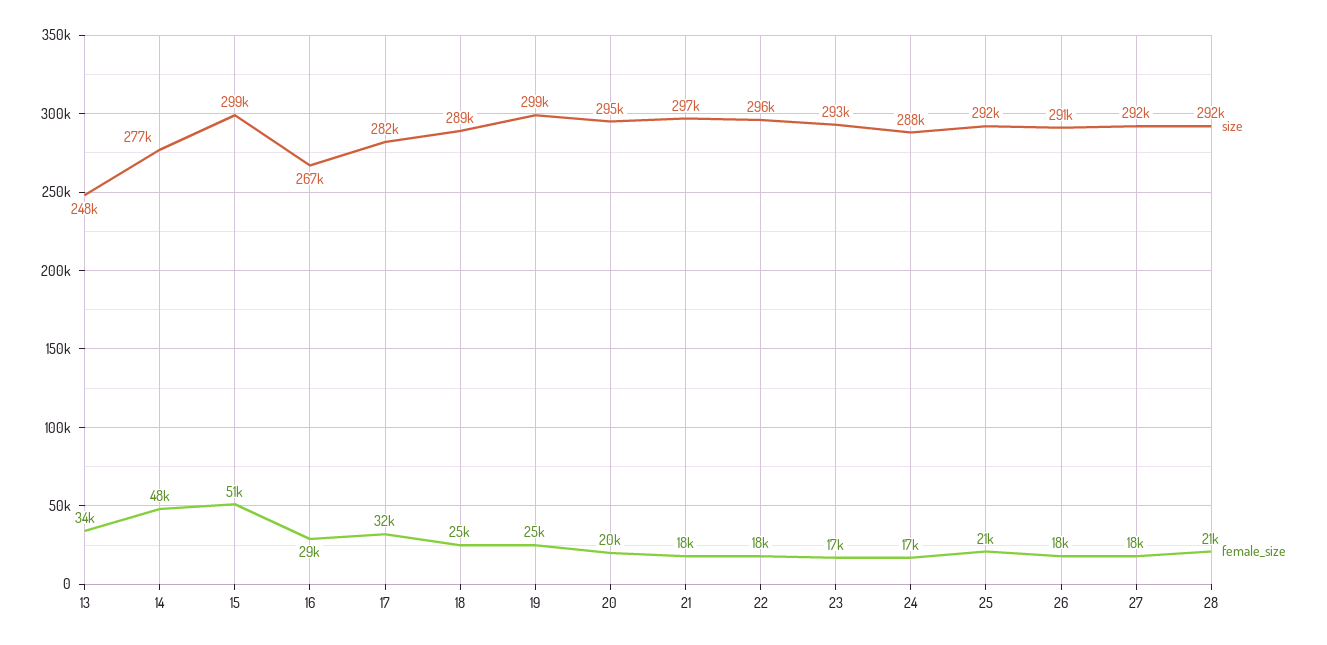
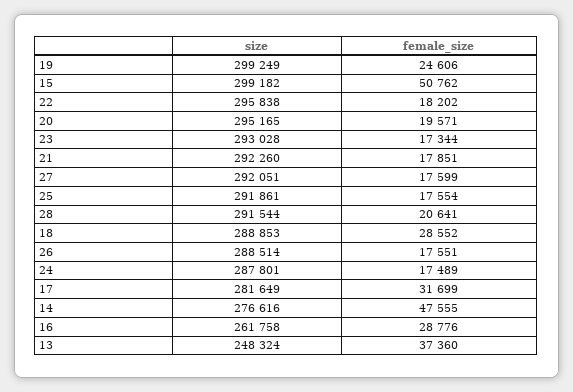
  {
    "size": {
      "13": 248324,
      "14": 276616,
      "15": 299182,
-     "16": 267000,
+     "16": 261758,
      "17": 281649,
      "18": 288853,
      "19": 299249,
      "20": 295165,
-     "21": 297000,
+     "21": 292260,
      "22": 295838,
      "23": 293028,
      "24": 287801,
      "25": 291861,
-     "26": 291000,
+     "26": 288514,
      "27": 292051,
      "28": 291544
    },
    "female_size": {
-     "13": 34000,
+     "13": 37360,
      "14": 47555,
      "15": 50762,
      "16": 28776,
      "17": 31699,
-     "18": 25000,
+     "18": 28552,
      "19": 24606,
      "20": 19571,
      "21": 17851,
      "22": 18202,
      "23": 17344,
      "24": 17489,
-     "25": 21000,
+     "25": 17554,
      "26": 17551,
      "27": 17599,
      "28": 20641
    }
  }

